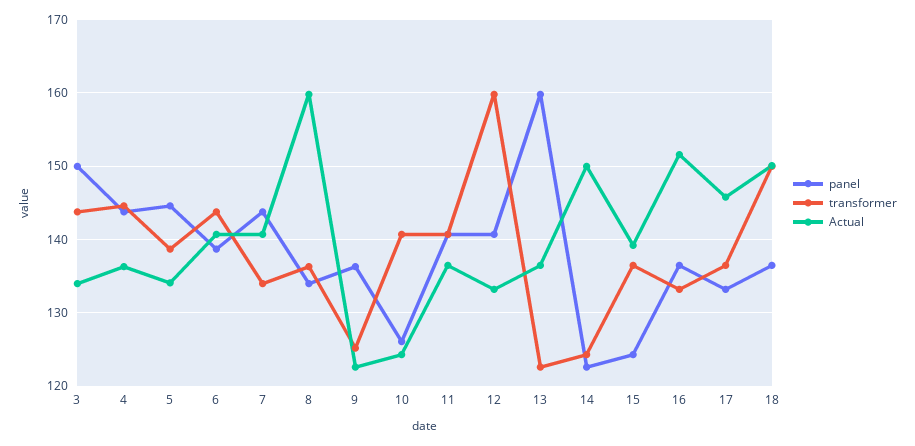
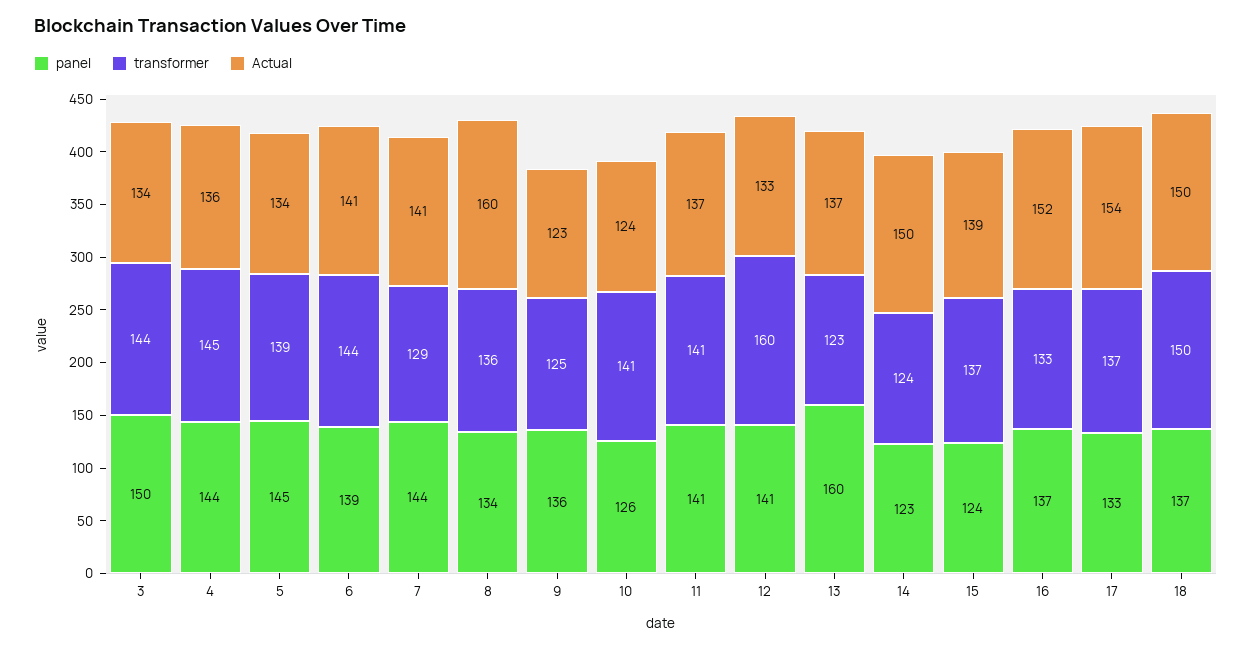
  {
    "panel": {
      "3": 150,
      "4": 144,
      "5": 145,
      "6": 139,
      "7": 144,
      "8": 134,
      "9": 136,
      "10": 126,
      "11": 141,
      "12": 141,
      "13": 160,
      "14": 123,
      "15": 124,
      "16": 137,
      "17": 133,
      "18": 137
    },
    "transformer": {
      "3": 144,
      "4": 145,
      "5": 139,
      "6": 144,
-     "7": 134,
+     "7": 129,
      "8": 136,
      "9": 125,
      "10": 141,
      "11": 141,
      "12": 160,
      "13": 123,
      "14": 124,
      "15": 137,
      "16": 133,
      "17": 137,
      "18": 150
    },
    "Actual": {
      "3": 134,
      "4": 136,
      "5": 134,
      "6": 141,
      "7": 141,
      "8": 160,
      "9": 123,
      "10": 124,
      "11": 137,
      "12": 133,
      "13": 137,
      "14": 150,
      "15": 139,
      "16": 152,
-     "17": 146,
+     "17": 154,
      "18": 150
    }
  }

